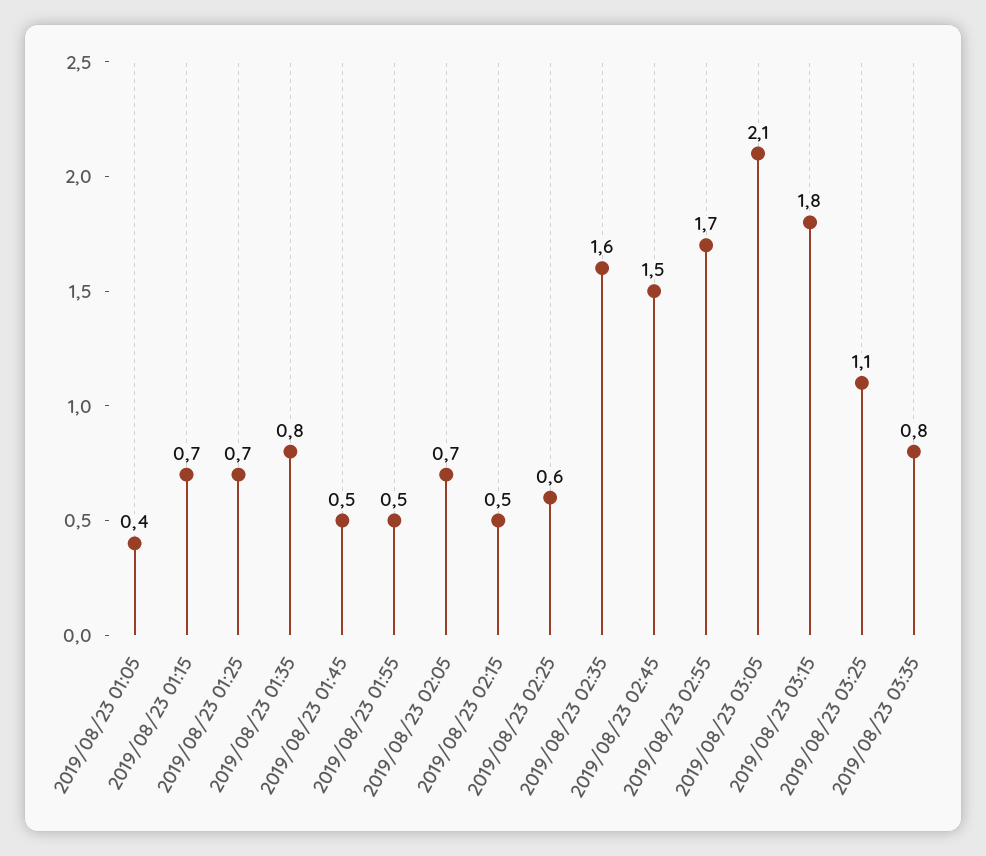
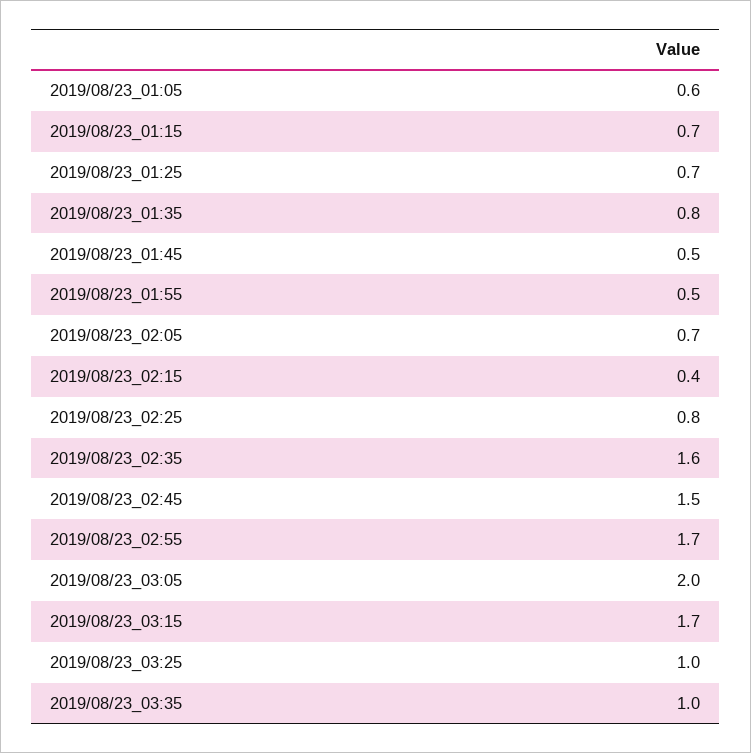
  {
-   "2019/08/23 01:05": 0.4,
+   "2019/08/23 01:05": 0.6,
    "2019/08/23 01:15": 0.7,
    "2019/08/23 01:25": 0.7,
    "2019/08/23 01:35": 0.8,
    "2019/08/23 01:45": 0.5,
    "2019/08/23 01:55": 0.5,
    "2019/08/23 02:05": 0.7,
-   "2019/08/23 02:15": 0.5,
+   "2019/08/23 02:15": 0.4,
-   "2019/08/23 02:25": 0.6,
+   "2019/08/23 02:25": 0.8,
    "2019/08/23 02:35": 1.6,
    "2019/08/23 02:45": 1.5,
    "2019/08/23 02:55": 1.7,
-   "2019/08/23 03:05": 2.1,
+   "2019/08/23 03:05": 2,
-   "2019/08/23 03:15": 1.8,
+   "2019/08/23 03:15": 1.7,
-   "2019/08/23 03:25": 1.1,
+   "2019/08/23 03:25": 1,
-   "2019/08/23 03:35": 0.8
+   "2019/08/23 03:35": 1
  }

